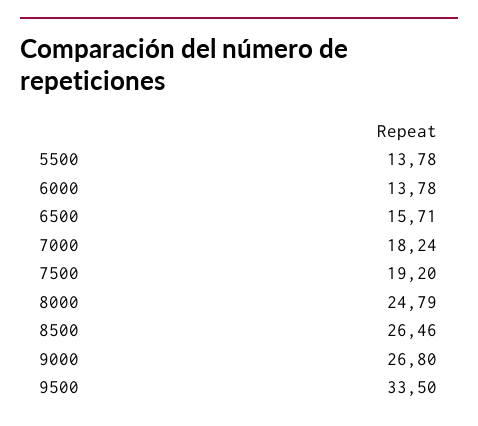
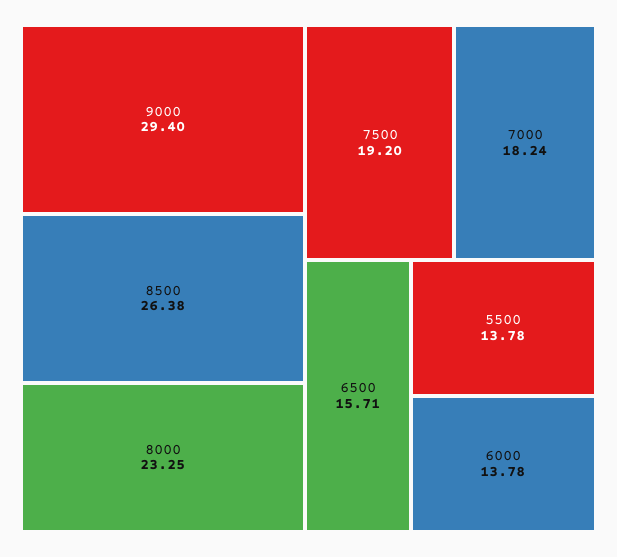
  {
    "5500": 13.78,
    "6000": 13.78,
    "6500": 15.71,
    "7000": 18.24,
    "7500": 19.2,
-   "8000": 24.79,
+   "8000": 23.25,
-   "8500": 26.46,
+   "8500": 26.38,
-   "9000": 26.8,
+   "9000": 29.4
-   "9500": 33.5
  }

